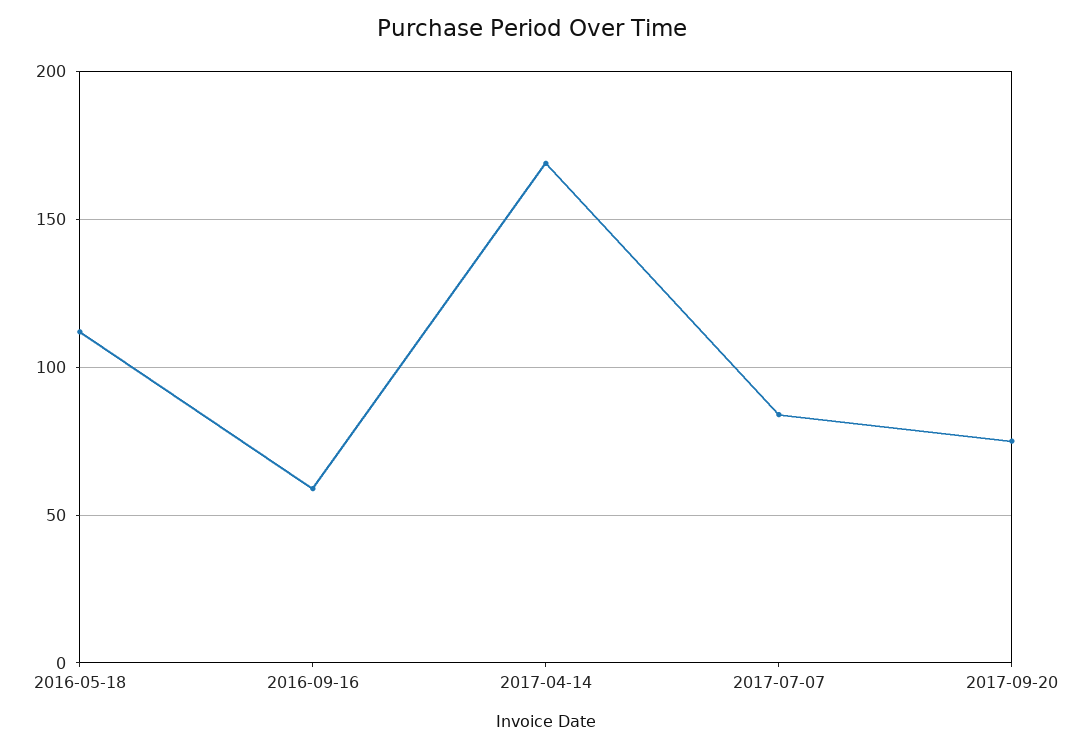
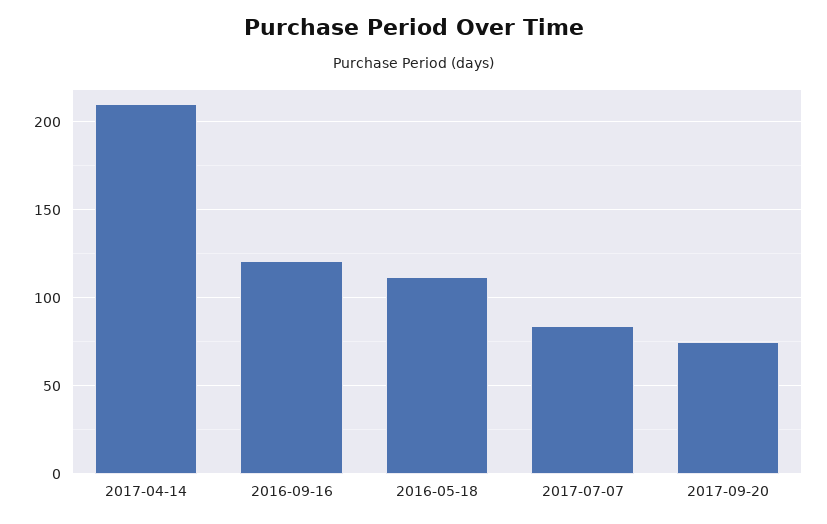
  {
    "2016-05-18": 110,
-   "2016-09-16": 60,
+   "2016-09-16": 120,
-   "2017-04-14": 170,
+   "2017-04-14": 210,
    "2017-07-07": 85,
    "2017-09-20": 75
  }

